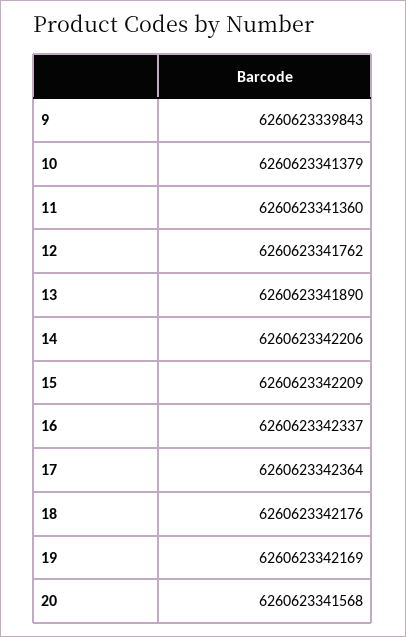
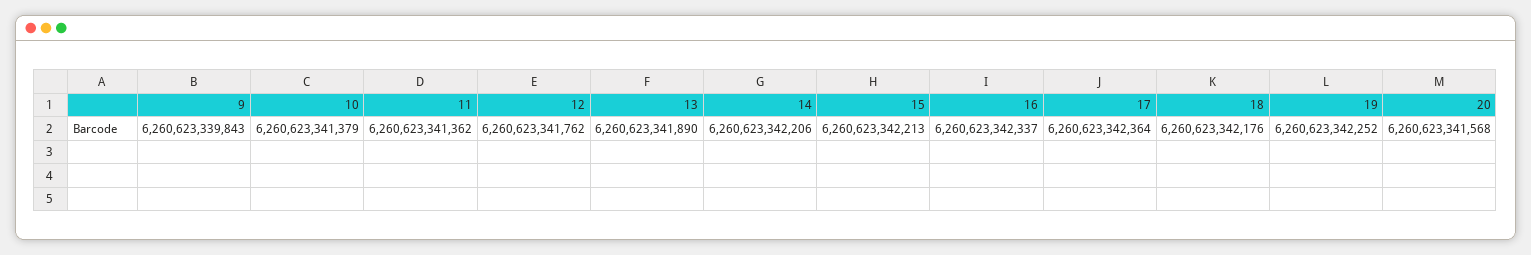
  {
    "9": 6260623339843,
    "10": 6260623341379,
-   "11": 6260623341360,
+   "11": 6260623341362,
    "12": 6260623341762,
    "13": 6260623341890,
    "14": 6260623342206,
-   "15": 6260623342209,
+   "15": 6260623342213,
    "16": 6260623342337,
    "17": 6260623342364,
    "18": 6260623342176,
-   "19": 6260623342169,
+   "19": 6260623342252,
    "20": 6260623341568
  }

